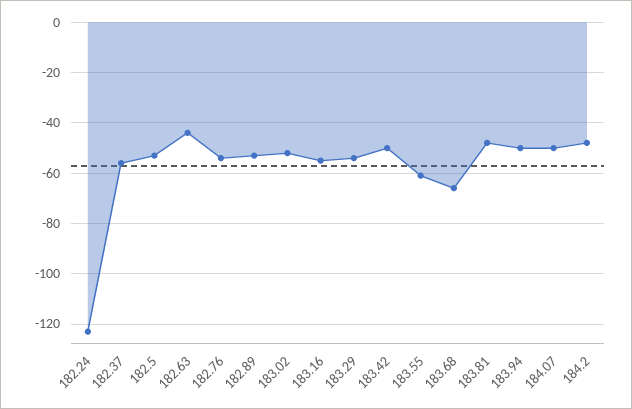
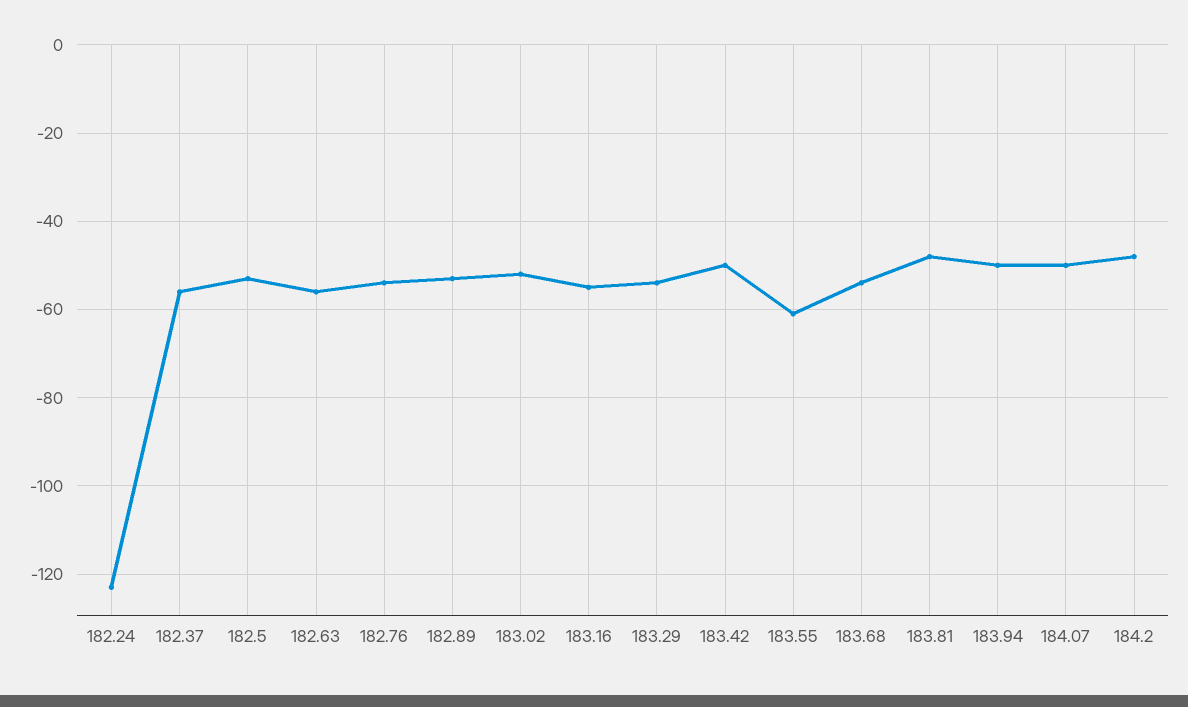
  {
    "182.24": -125,
    "182.37": -55,
    "182.5": -55,
-   "182.63": -45,
+   "182.63": -55,
    "182.76": -55,
    "182.89": -55,
    "183.02": -50,
    "183.16": -55,
    "183.29": -55,
    "183.42": -50,
    "183.55": -60,
-   "183.68": -65,
+   "183.68": -55,
    "183.81": -50,
    "183.94": -50,
    "184.07": -50,
    "184.2": -50
  }

